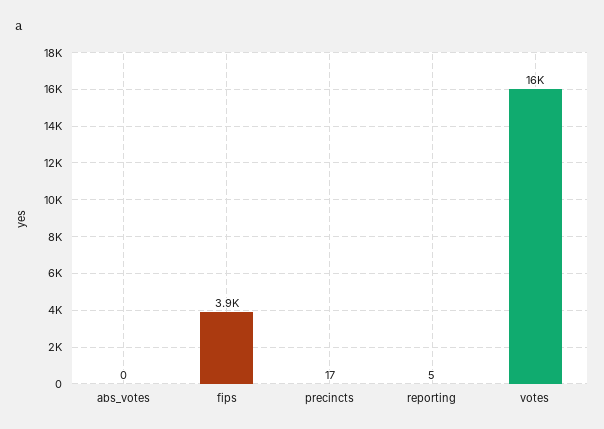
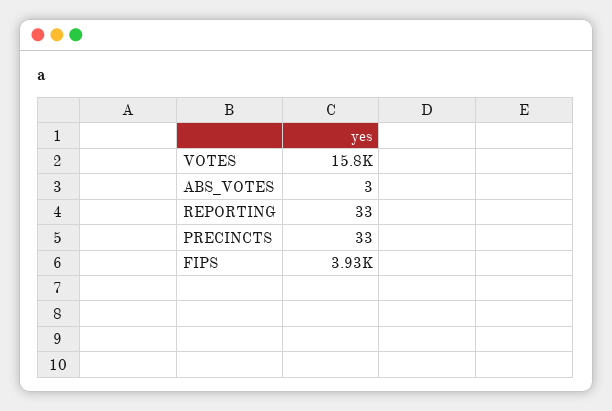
  {
-   "abs_votes": 0,
+   "abs_votes": 3,
    "fips": 3930,
-   "precincts": 17,
+   "precincts": 33,
-   "reporting": 5,
+   "reporting": 33,
    "votes": 15800
  }

